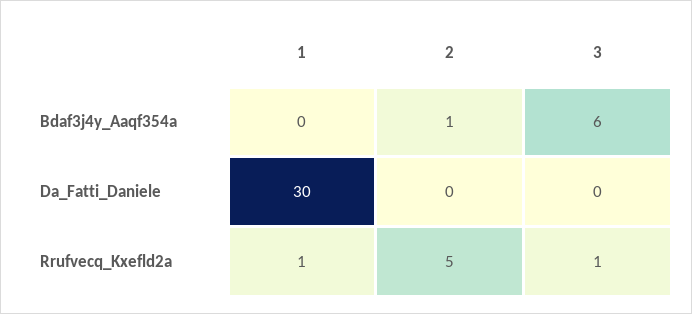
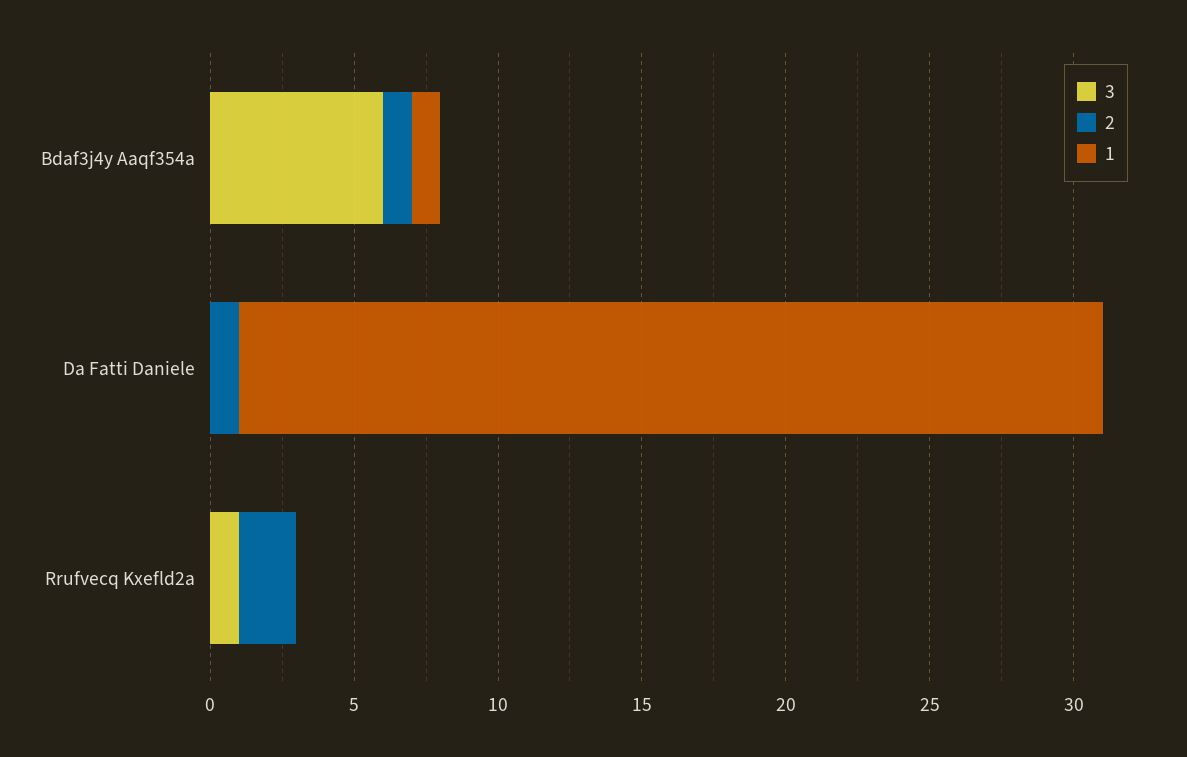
  {
    "1": {
-     "Bdaf3j4y_Aaqf354a": 0,
+     "Bdaf3j4y_Aaqf354a": 1,
      "Da_Fatti_Daniele": 30,
-     "Rrufvecq_Kxefld2a": 1
+     "Rrufvecq_Kxefld2a": 0
    },
    "2": {
      "Bdaf3j4y_Aaqf354a": 1,
-     "Da_Fatti_Daniele": 0,
+     "Da_Fatti_Daniele": 1,
-     "Rrufvecq_Kxefld2a": 5
+     "Rrufvecq_Kxefld2a": 2
    },
    "3": {
      "Bdaf3j4y_Aaqf354a": 6,
      "Da_Fatti_Daniele": 0,
      "Rrufvecq_Kxefld2a": 1
    }
  }

